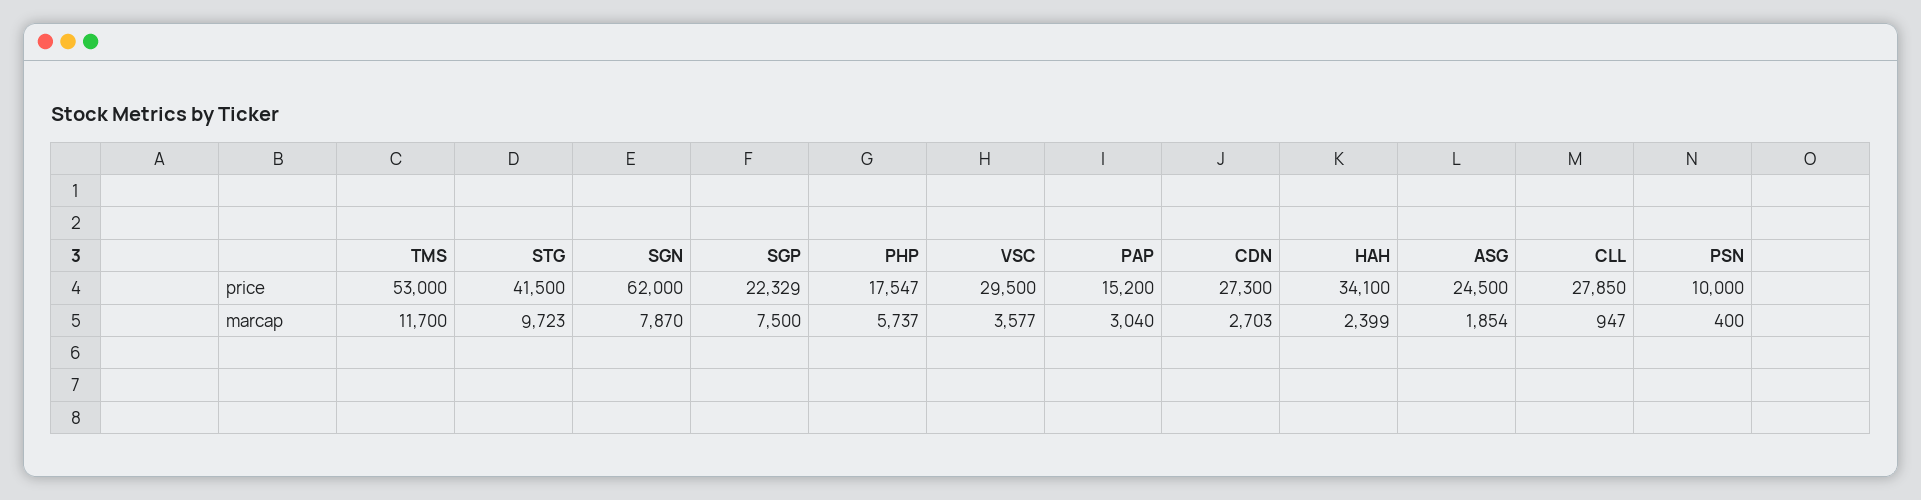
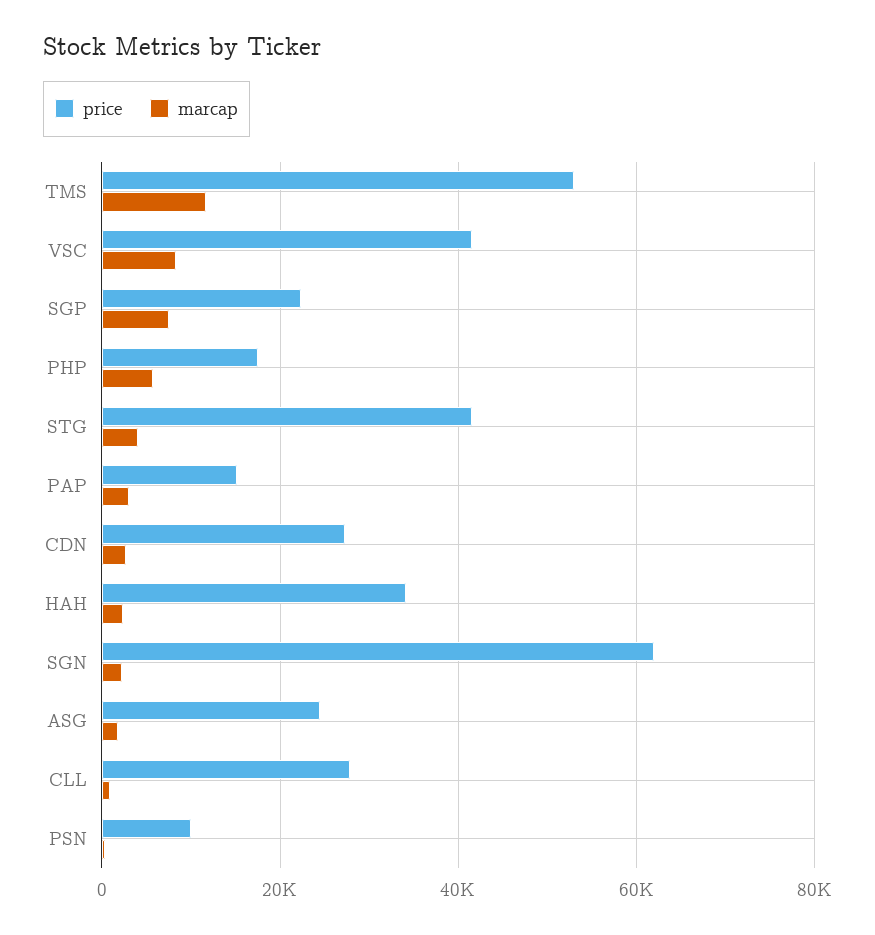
  {
    "price": {
      "TMS": 53000,
      "STG": 41500,
      "SGN": 62000,
      "SGP": 22329,
      "PHP": 17547,
-     "VSC": 29500,
+     "VSC": 42000,
      "PAP": 15200,
      "CDN": 27300,
      "HAH": 34100,
      "ASG": 24500,
      "CLL": 27850,
      "PSN": 10000
    },
    "marcap": {
      "TMS": 11700,
-     "STG": 9723,
+     "STG": 4000,
-     "SGN": 7870,
+     "SGN": 2000,
      "SGP": 7500,
      "PHP": 5737,
-     "VSC": 3577,
+     "VSC": 8000,
      "PAP": 3040,
      "CDN": 2703,
      "HAH": 2399,
      "ASG": 1854,
      "CLL": 947,
      "PSN": 400
    }
  }

